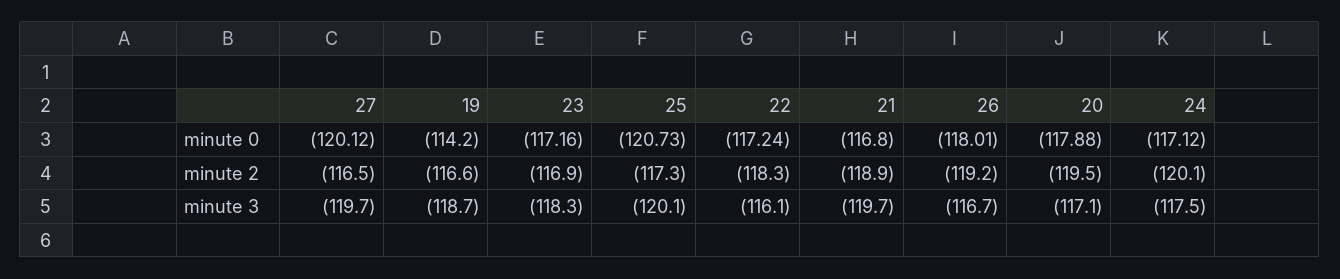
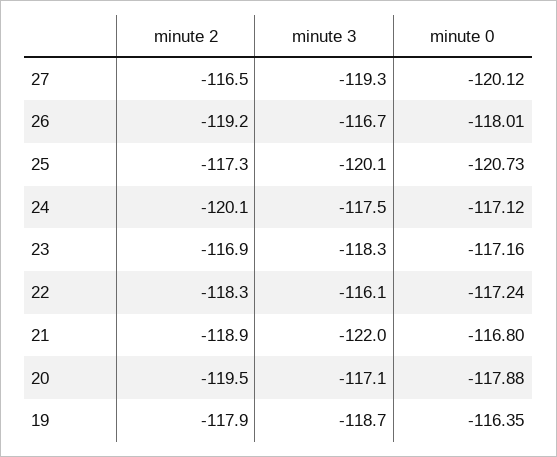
  {
    "27": {
      "minute 0": -120.12,
      "minute 2": -116.5,
-     "minute 3": -119.7
+     "minute 3": -119.3
    },
    "19": {
-     "minute 0": -114.2,
+     "minute 0": -116.35,
-     "minute 2": -116.6,
+     "minute 2": -117.9,
      "minute 3": -118.7
    },
    "23": {
      "minute 0": -117.16,
      "minute 2": -116.9,
      "minute 3": -118.3
    },
    "25": {
      "minute 0": -120.73,
      "minute 2": -117.3,
      "minute 3": -120.1
    },
    "22": {
      "minute 0": -117.24,
      "minute 2": -118.3,
      "minute 3": -116.1
    },
    "21": {
      "minute 0": -116.8,
      "minute 2": -118.9,
-     "minute 3": -119.7
+     "minute 3": -122
    },
    "26": {
      "minute 0": -118.01,
      "minute 2": -119.2,
      "minute 3": -116.7
    },
    "20": {
      "minute 0": -117.88,
      "minute 2": -119.5,
      "minute 3": -117.1
    },
    "24": {
      "minute 0": -117.12,
      "minute 2": -120.1,
      "minute 3": -117.5
    }
  }

